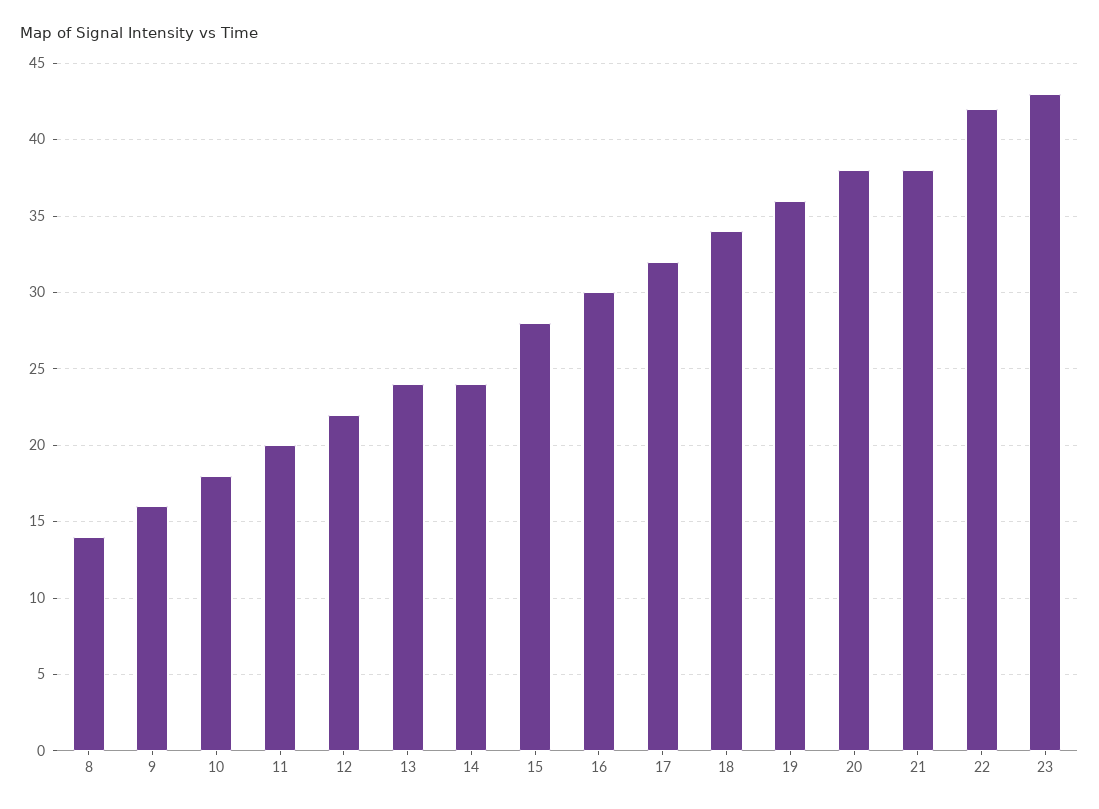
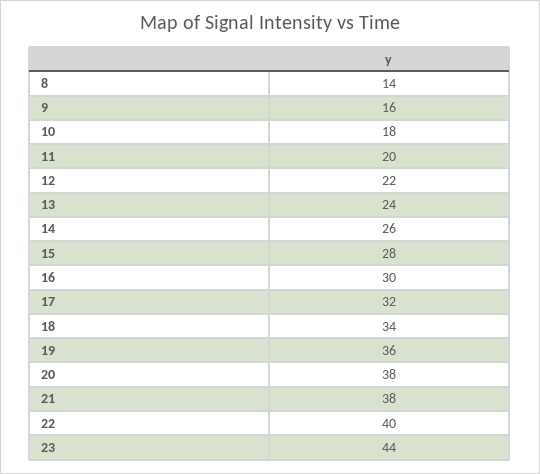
  {
    "8": 14,
    "9": 16,
    "10": 18,
    "11": 20,
    "12": 22,
    "13": 24,
-   "14": 24,
+   "14": 26,
    "15": 28,
    "16": 30,
    "17": 32,
    "18": 34,
    "19": 36,
    "20": 38,
    "21": 38,
-   "22": 42,
+   "22": 40,
-   "23": 43
+   "23": 44
  }

